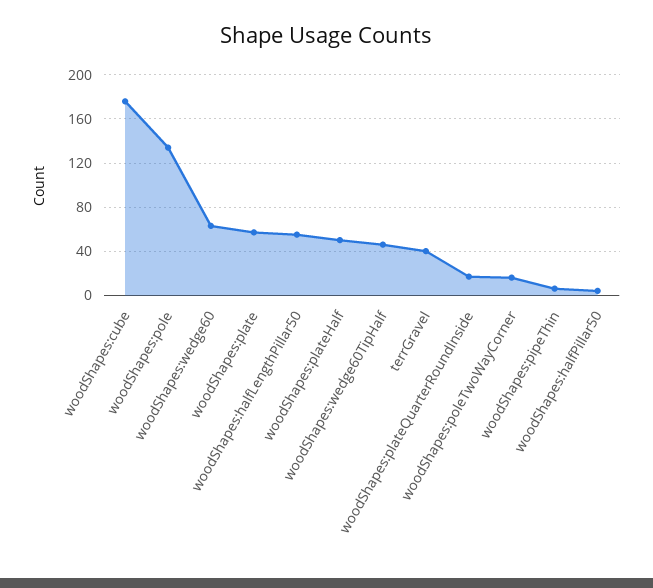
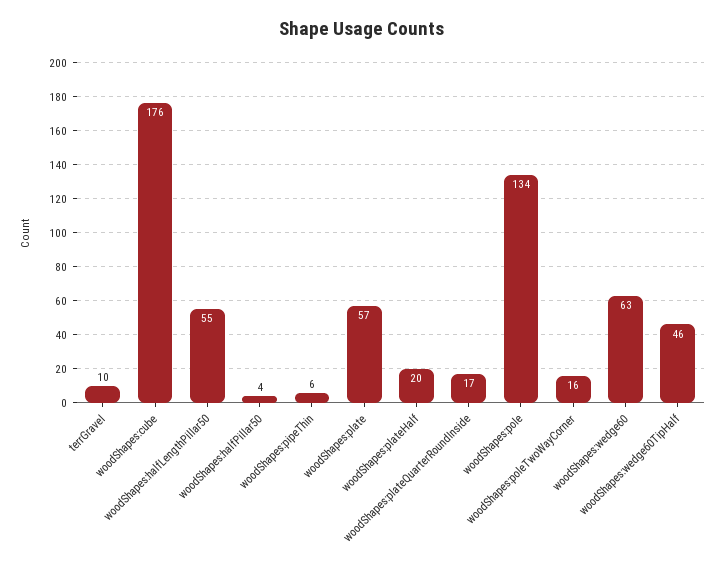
  {
    "woodShapes:cube": 176,
    "woodShapes:pole": 134,
    "woodShapes:wedge60": 63,
    "woodShapes:plate": 57,
    "woodShapes:halfLengthPillar50": 55,
-   "woodShapes:plateHalf": 50,
+   "woodShapes:plateHalf": 20,
    "woodShapes:wedge60TipHalf": 46,
-   "terrGravel": 40,
+   "terrGravel": 10,
    "woodShapes:plateQuarterRoundInside": 17,
    "woodShapes:poleTwoWayCorner": 16,
    "woodShapes:pipeThin": 6,
    "woodShapes:halfPillar50": 4
  }

